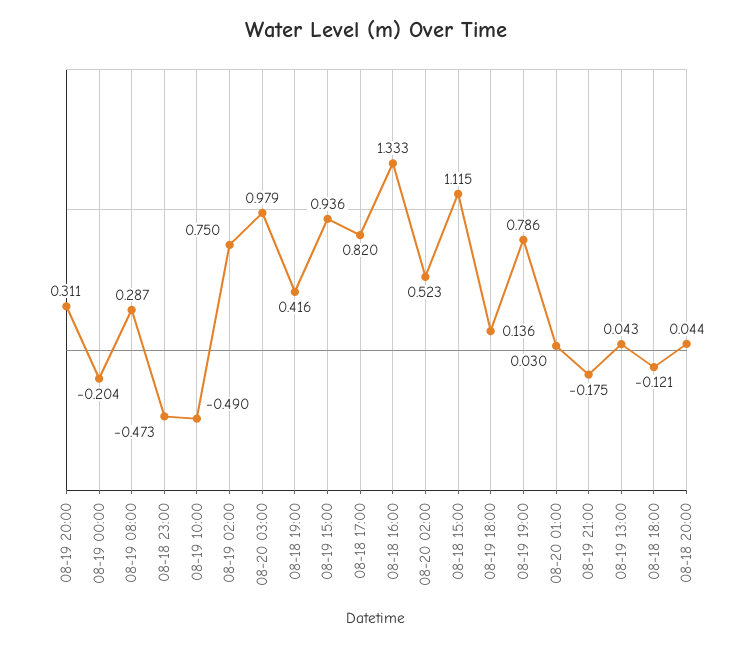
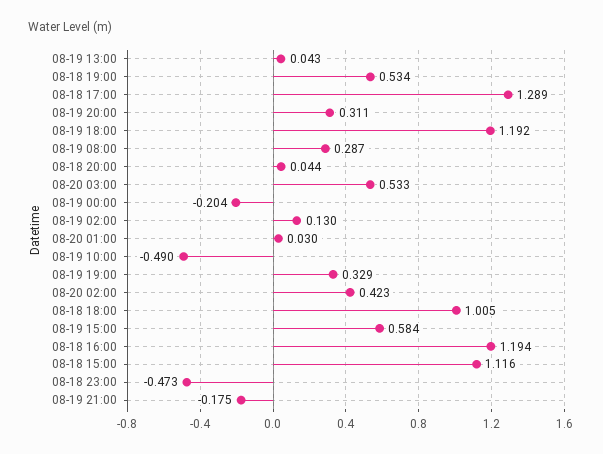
  {
    "08-19 20:00": 0.311,
    "08-19 00:00": -0.204,
    "08-19 08:00": 0.287,
    "08-18 23:00": -0.473,
    "08-19 10:00": -0.49,
-   "08-19 02:00": 0.75,
+   "08-19 02:00": 0.13,
-   "08-20 03:00": 0.979,
+   "08-20 03:00": 0.533,
-   "08-18 19:00": 0.416,
+   "08-18 19:00": 0.534,
-   "08-19 15:00": 0.936,
+   "08-19 15:00": 0.584,
-   "08-18 17:00": 0.82,
+   "08-18 17:00": 1.289,
-   "08-18 16:00": 1.333,
+   "08-18 16:00": 1.194,
-   "08-20 02:00": 0.523,
+   "08-20 02:00": 0.423,
-   "08-18 15:00": 1.115,
+   "08-18 15:00": 1.116,
-   "08-19 18:00": 0.136,
+   "08-19 18:00": 1.192,
-   "08-19 19:00": 0.786,
+   "08-19 19:00": 0.329,
    "08-20 01:00": 0.03,
    "08-19 21:00": -0.175,
    "08-19 13:00": 0.043,
-   "08-18 18:00": -0.121,
+   "08-18 18:00": 1.005,
    "08-18 20:00": 0.044
  }

